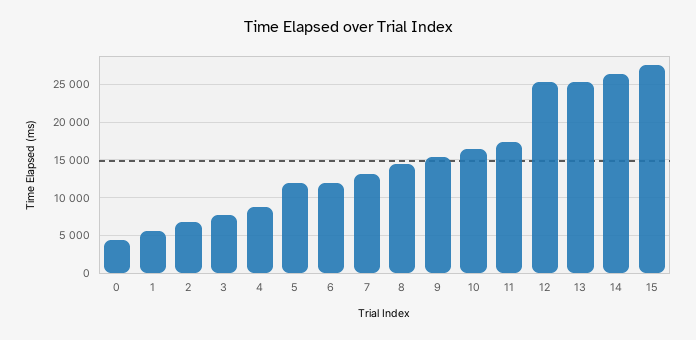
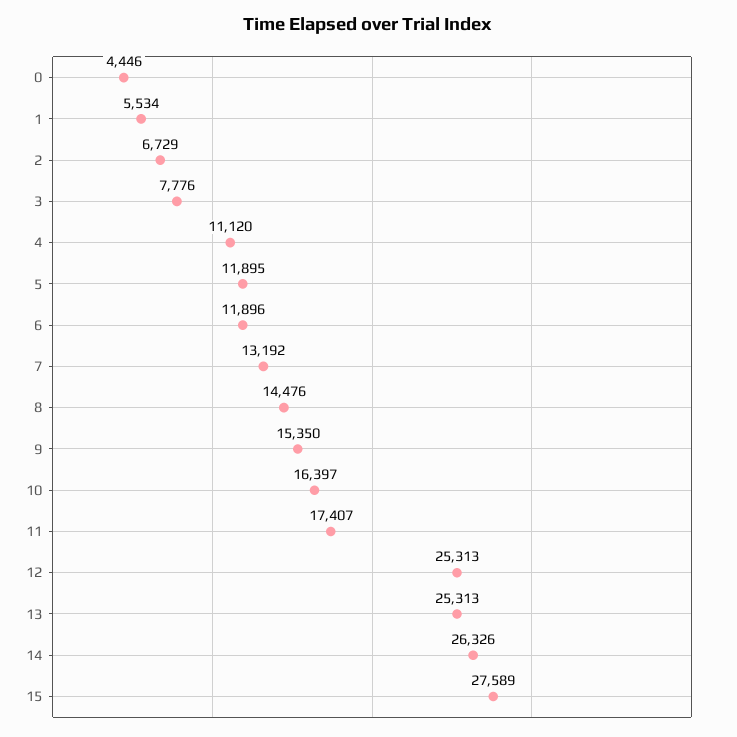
  {
    "0": 4446,
    "1": 5534,
    "2": 6729,
    "3": 7776,
-   "4": 9000,
+   "4": 11120,
    "5": 11895,
    "6": 11896,
    "7": 13192,
    "8": 14476,
    "9": 15350,
    "10": 16397,
    "11": 17407,
    "12": 25313,
    "13": 25313,
    "14": 26326,
    "15": 27589
  }

